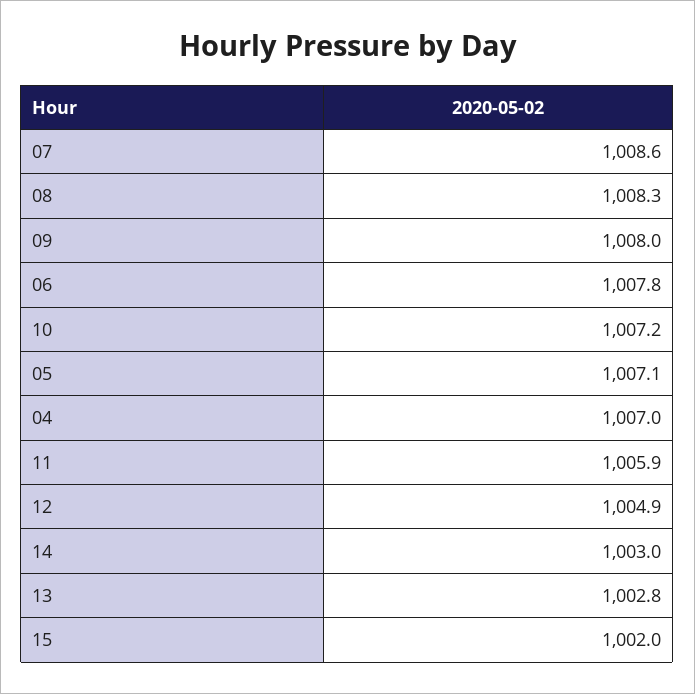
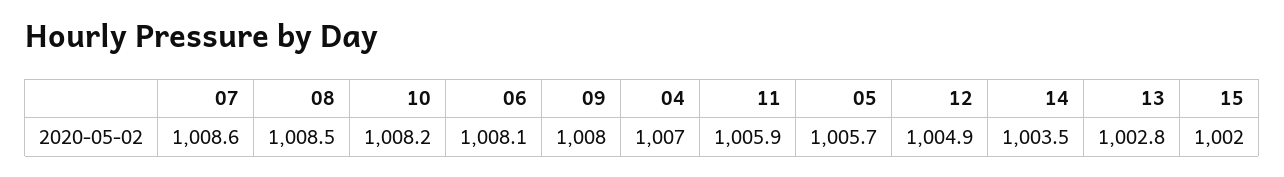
  {
    "07": 1008.6,
-   "08": 1008.3,
+   "08": 1008.5,
    "09": 1008,
-   "06": 1007.8,
+   "06": 1008.1,
-   "10": 1007.2,
+   "10": 1008.2,
-   "05": 1007.1,
+   "05": 1005.7,
    "04": 1007,
    "11": 1005.9,
    "12": 1004.9,
-   "14": 1003,
+   "14": 1003.5,
    "13": 1002.8,
    "15": 1002
  }

